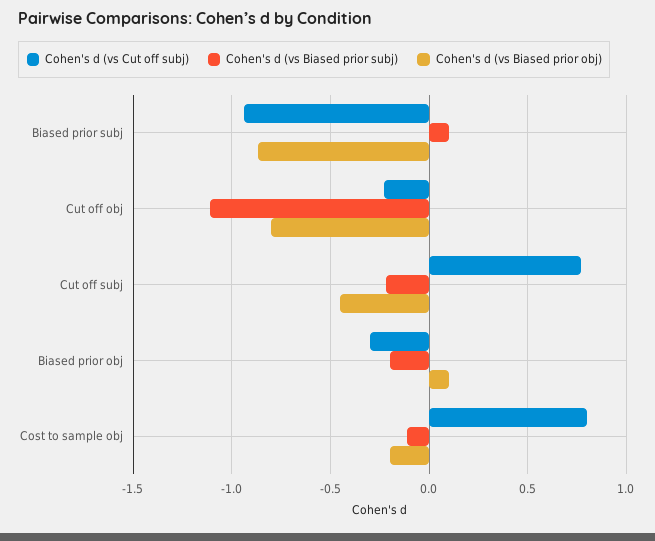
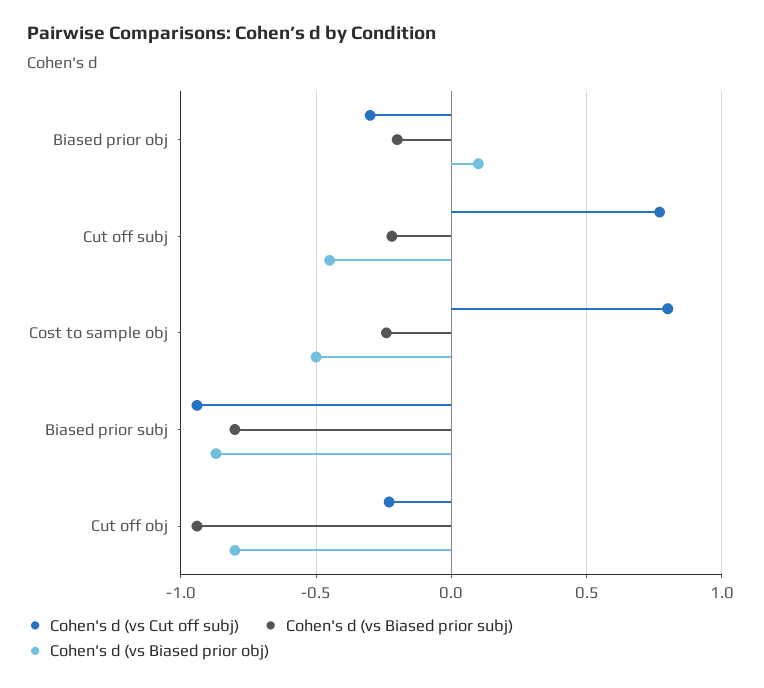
  {
    "Cohen's d (vs Cut off subj)": {
      "Biased prior subj": -0.95,
      "Cut off obj": -0.25,
      "Cut off subj": 0.75,
      "Biased prior obj": -0.3,
      "Cost to sample obj": 0.8
    },
    "Cohen's d (vs Biased prior subj)": {
-     "Biased prior subj": 0.1,
+     "Biased prior subj": -0.8,
-     "Cut off obj": -1.1,
+     "Cut off obj": -0.95,
      "Cut off subj": -0.2,
      "Biased prior obj": -0.2,
-     "Cost to sample obj": -0.1
+     "Cost to sample obj": -0.25
    },
    "Cohen's d (vs Biased prior obj)": {
      "Biased prior subj": -0.85,
      "Cut off obj": -0.8,
      "Cut off subj": -0.45,
      "Biased prior obj": 0.1,
-     "Cost to sample obj": -0.2
+     "Cost to sample obj": -0.5
    }
  }

